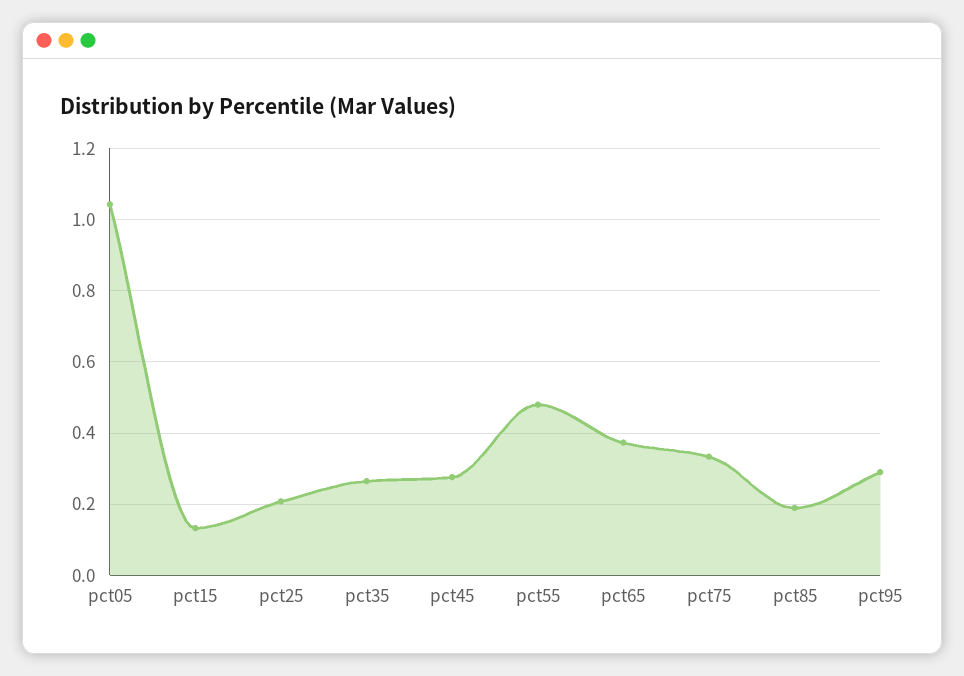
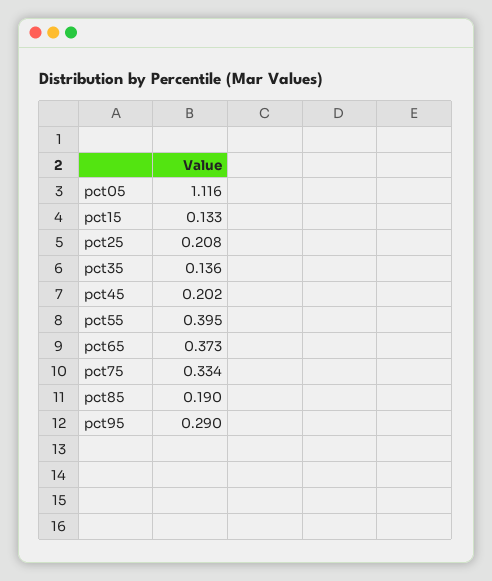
  {
-   "pct05": 1.04,
+   "pct05": 1.116,
    "pct15": 0.133,
    "pct25": 0.208,
-   "pct35": 0.26,
+   "pct35": 0.136,
-   "pct45": 0.28,
+   "pct45": 0.202,
-   "pct55": 0.48,
+   "pct55": 0.395,
    "pct65": 0.373,
    "pct75": 0.334,
    "pct85": 0.19,
    "pct95": 0.29
  }

